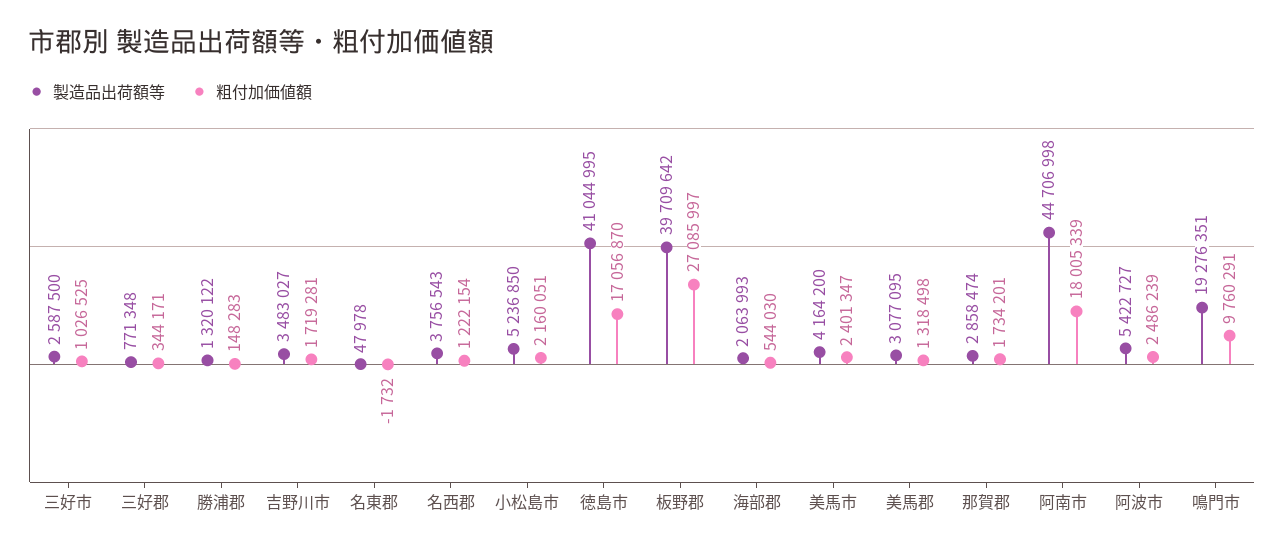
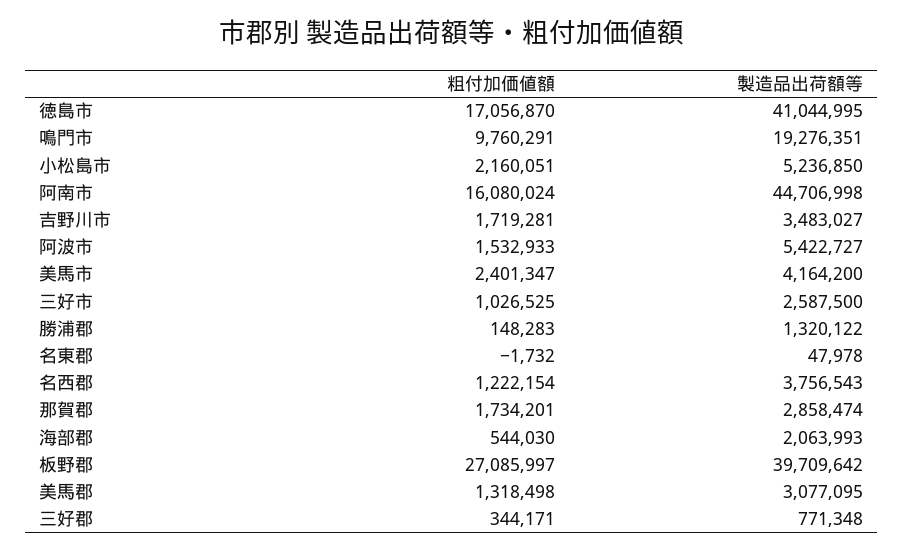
  {
    "製造品出荷額等": {
      "三好市": 2587500,
      "三好郡": 771348,
      "勝浦郡": 1320122,
      "吉野川市": 3483027,
      "名東郡": 47978,
      "名西郡": 3756543,
      "小松島市": 5236850,
      "徳島市": 41044995,
      "板野郡": 39709642,
      "海部郡": 2063993,
      "美馬市": 4164200,
      "美馬郡": 3077095,
      "那賀郡": 2858474,
      "阿南市": 44706998,
      "阿波市": 5422727,
      "鳴門市": 19276351
    },
    "粗付加価値額": {
      "三好市": 1026525,
      "三好郡": 344171,
      "勝浦郡": 148283,
      "吉野川市": 1719281,
      "名東郡": -1732,
      "名西郡": 1222154,
      "小松島市": 2160051,
      "徳島市": 17056870,
      "板野郡": 27085997,
      "海部郡": 544030,
      "美馬市": 2401347,
      "美馬郡": 1318498,
      "那賀郡": 1734201,
-     "阿南市": 18005339,
+     "阿南市": 16080024,
-     "阿波市": 2486239,
+     "阿波市": 1532933,
      "鳴門市": 9760291
    }
  }

